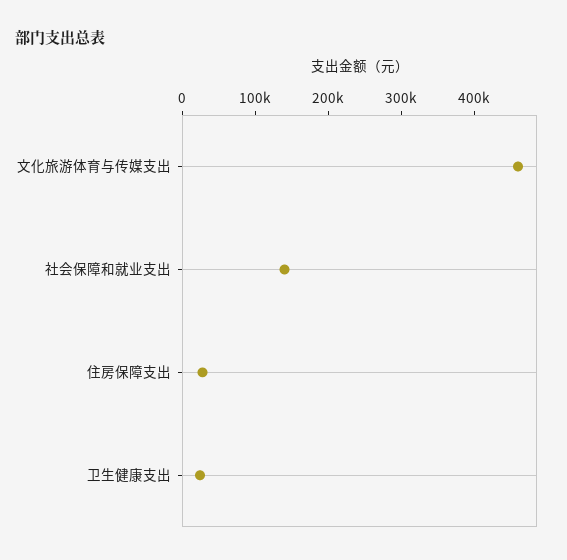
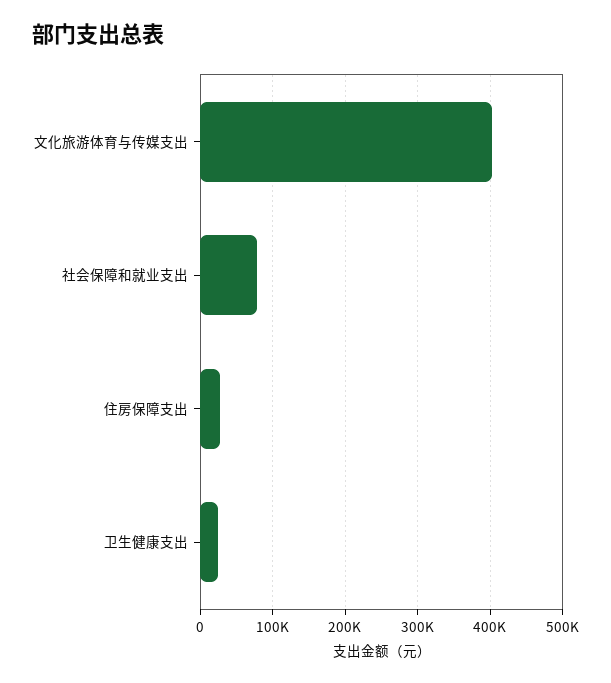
  {
-   "文化旅游体育与传媒支出": 460000,
+   "文化旅游体育与传媒支出": 400000,
-   "社会保障和就业支出": 140000,
+   "社会保障和就业支出": 80000,
    "住房保障支出": 30000,
    "卫生健康支出": 20000
  }

